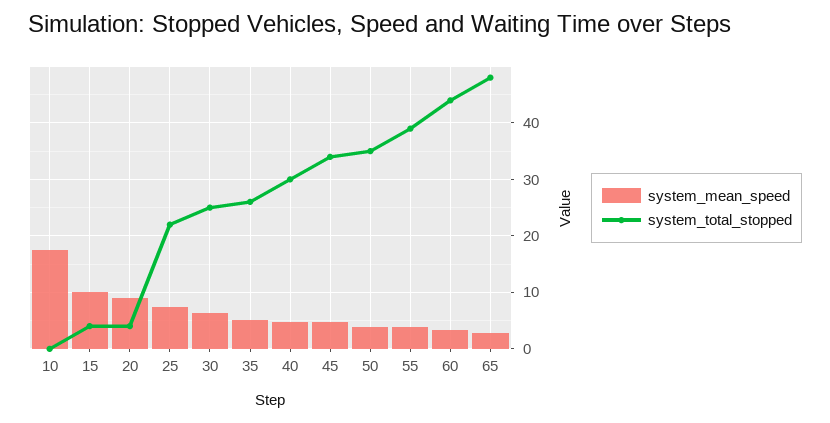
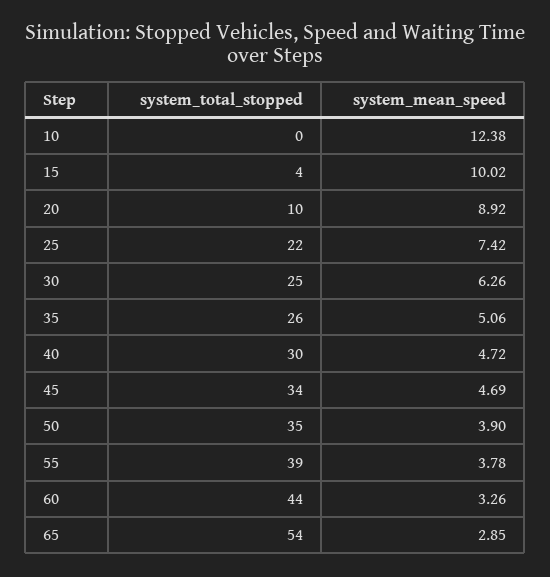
  {
    "system_mean_speed": {
-     "10": 18,
+     "10": 12.38,
      "15": 10.02,
      "20": 8.92,
      "25": 7.42,
      "30": 6.26,
      "35": 5.06,
      "40": 4.72,
      "45": 4.69,
      "50": 3.9,
      "55": 3.78,
      "60": 3.26,
      "65": 2.85
    },
    "system_total_stopped": {
      "10": 0,
      "15": 4,
-     "20": 4,
+     "20": 10,
      "25": 22,
      "30": 25,
      "35": 26,
      "40": 30,
      "45": 34,
      "50": 35,
      "55": 39,
      "60": 44,
-     "65": 48
+     "65": 54
    }
  }

